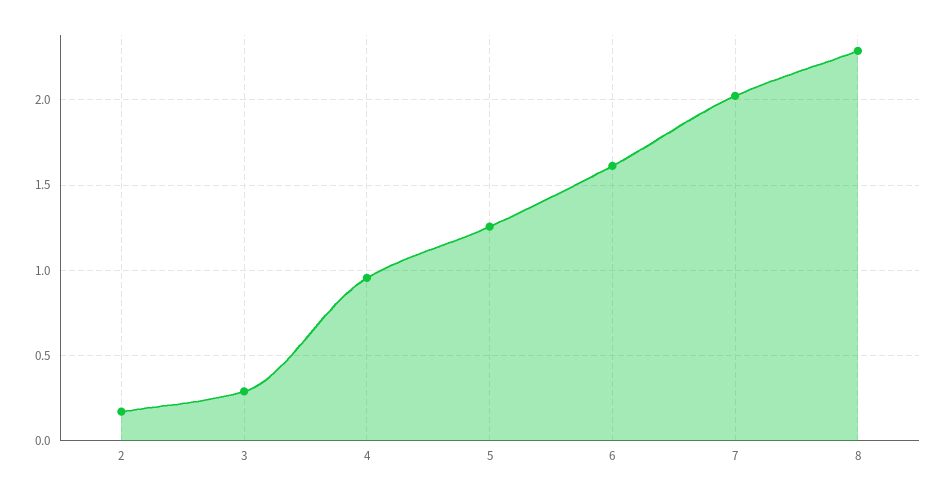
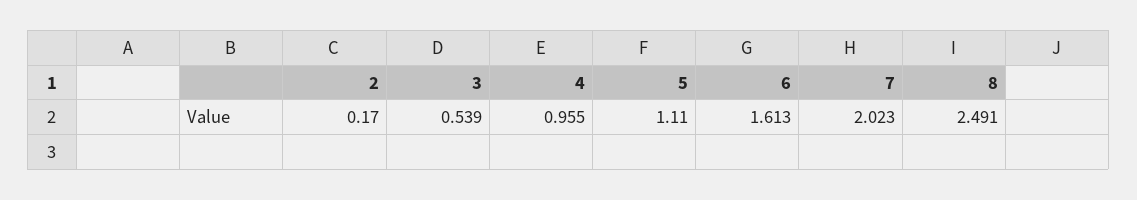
  {
    "2": 0.17,
-   "3": 0.3,
+   "3": 0.539,
    "4": 0.955,
-   "5": 1.25,
+   "5": 1.11,
    "6": 1.613,
    "7": 2.023,
-   "8": 2.3
+   "8": 2.491
  }

